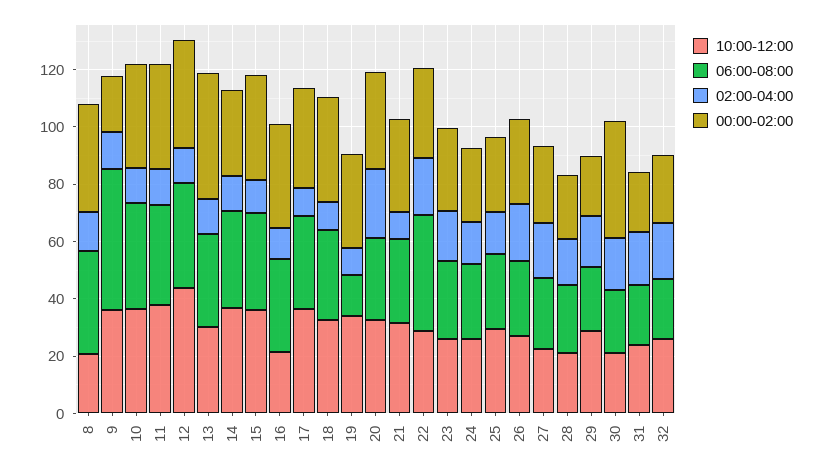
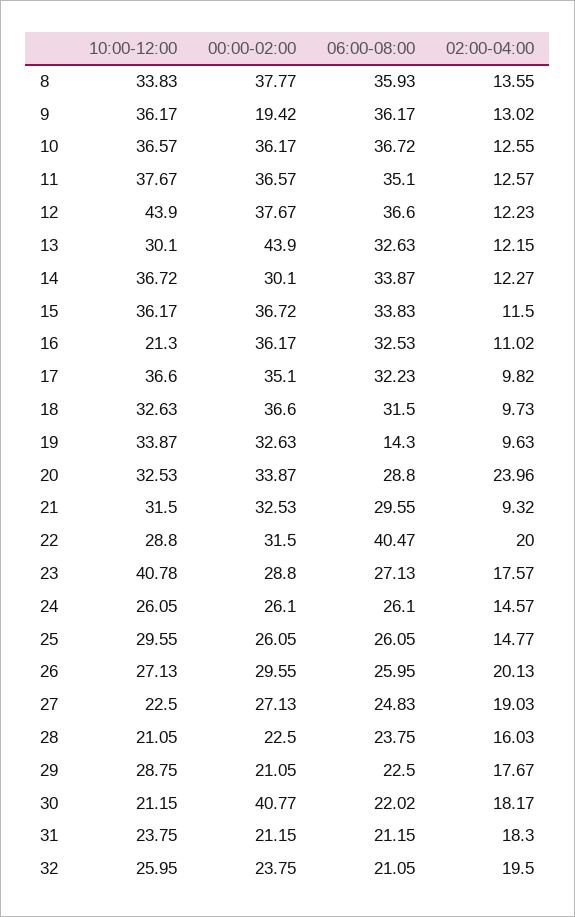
  {
    "10:00-12:00": {
-     "8": 20,
+     "8": 33.83,
      "9": 36.17,
      "10": 36.57,
      "11": 37.67,
      "12": 43.9,
      "13": 30.1,
      "14": 36.72,
      "15": 36.17,
      "16": 21.3,
      "17": 36.6,
      "18": 32.63,
      "19": 33.87,
      "20": 32.53,
      "21": 31.5,
      "22": 28.8,
-     "23": 25,
+     "23": 40.78,
      "24": 26.05,
      "25": 29.55,
      "26": 27.13,
      "27": 22.5,
      "28": 21.05,
      "29": 28.75,
      "30": 21.15,
      "31": 23.75,
      "32": 25.95
    },
    "06:00-08:00": {
      "8": 35.93,
-     "9": 50,
+     "9": 36.17,
      "10": 36.72,
      "11": 35.1,
      "12": 36.6,
      "13": 32.63,
      "14": 33.87,
      "15": 33.83,
      "16": 32.53,
      "17": 32.23,
      "18": 31.5,
      "19": 14.3,
      "20": 28.8,
      "21": 29.55,
      "22": 40.47,
      "23": 27.13,
      "24": 26.1,
      "25": 26.05,
      "26": 25.95,
      "27": 24.83,
      "28": 23.75,
      "29": 22.5,
      "30": 22.02,
      "31": 21.15,
      "32": 21.05
    },
    "02:00-04:00": {
      "8": 13.55,
      "9": 13.02,
      "10": 12.55,
      "11": 12.57,
      "12": 12.23,
      "13": 12.15,
      "14": 12.27,
      "15": 11.5,
      "16": 11.02,
      "17": 9.82,
      "18": 9.73,
      "19": 9.63,
      "20": 23.96,
      "21": 9.32,
      "22": 20,
      "23": 17.57,
      "24": 14.57,
      "25": 14.77,
      "26": 20.13,
      "27": 19.03,
      "28": 16.03,
      "29": 17.67,
      "30": 18.17,
      "31": 18.3,
      "32": 19.5
    },
    "00:00-02:00": {
      "8": 37.77,
      "9": 19.42,
      "10": 36.17,
      "11": 36.57,
      "12": 37.67,
      "13": 43.9,
      "14": 30.1,
      "15": 36.72,
      "16": 36.17,
      "17": 35.1,
      "18": 36.6,
      "19": 32.63,
      "20": 33.87,
      "21": 32.53,
      "22": 31.5,
      "23": 28.8,
      "24": 26.1,
      "25": 26.05,
      "26": 29.55,
      "27": 27.13,
      "28": 22.5,
      "29": 21.05,
      "30": 40.77,
      "31": 21.15,
      "32": 23.75
    }
  }

